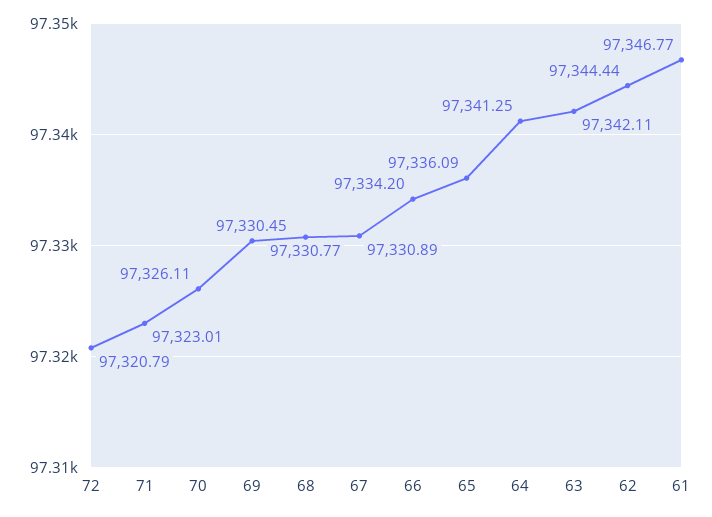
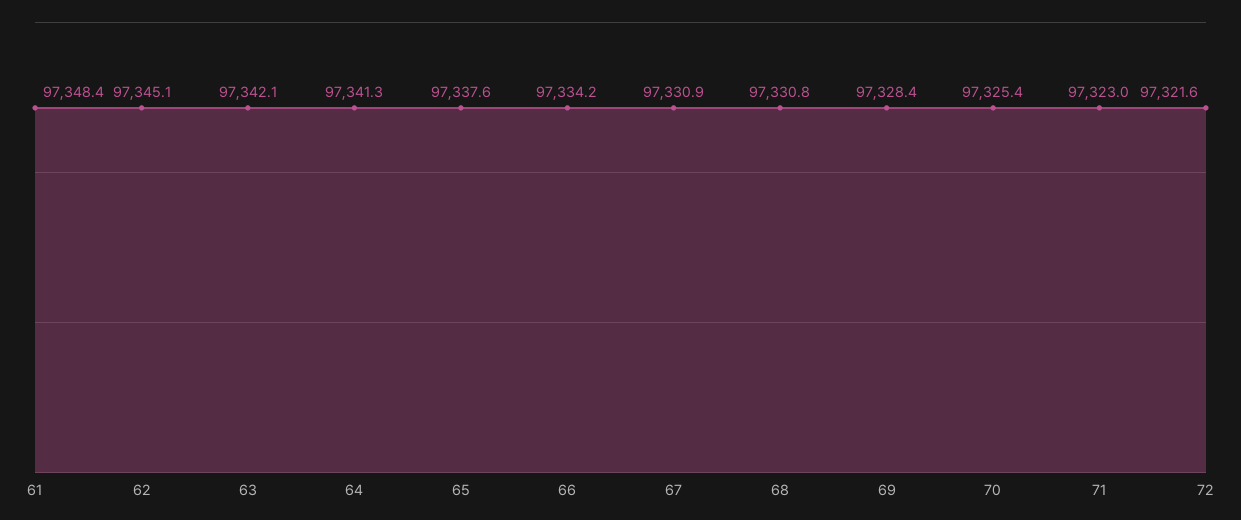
  {
-   "72": 97320.79,
+   "72": 97321.6,
    "71": 97323.01,
-   "70": 97326.11,
+   "70": 97325.4,
-   "69": 97330.45,
+   "69": 97328.4,
    "68": 97330.77,
    "67": 97330.89,
    "66": 97334.2,
-   "65": 97336.09,
+   "65": 97337.6,
    "64": 97341.25,
    "63": 97342.11,
-   "62": 97344.44,
+   "62": 97345.1,
-   "61": 97346.77
+   "61": 97348.4
  }

